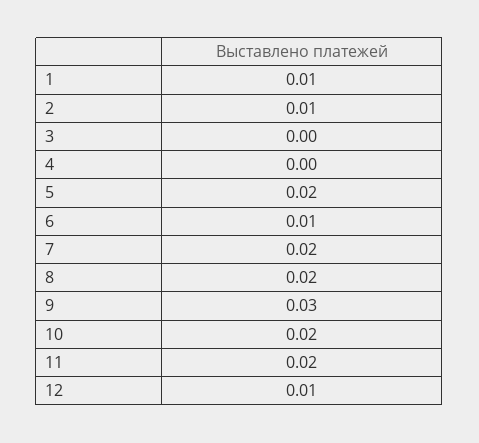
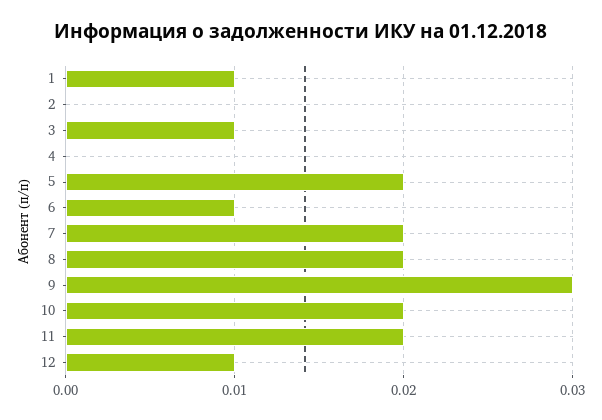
  {
    "1": 0.01,
-   "2": 0.01,
+   "2": 0,
-   "3": 0,
+   "3": 0.01,
    "4": 0,
    "5": 0.02,
    "6": 0.01,
    "7": 0.02,
    "8": 0.02,
    "9": 0.03,
    "10": 0.02,
    "11": 0.02,
    "12": 0.01
  }

